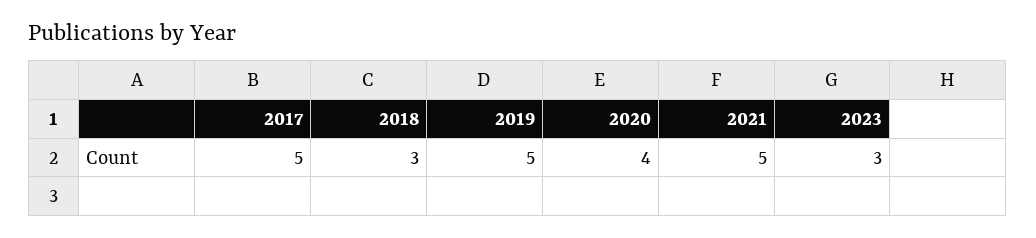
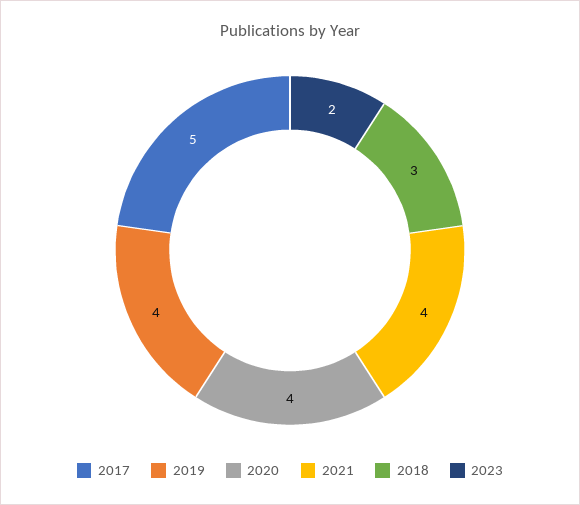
  {
    "2017": 5,
    "2018": 3,
-   "2019": 5,
+   "2019": 4,
    "2020": 4,
-   "2021": 5,
+   "2021": 4,
-   "2023": 3
+   "2023": 2
  }

